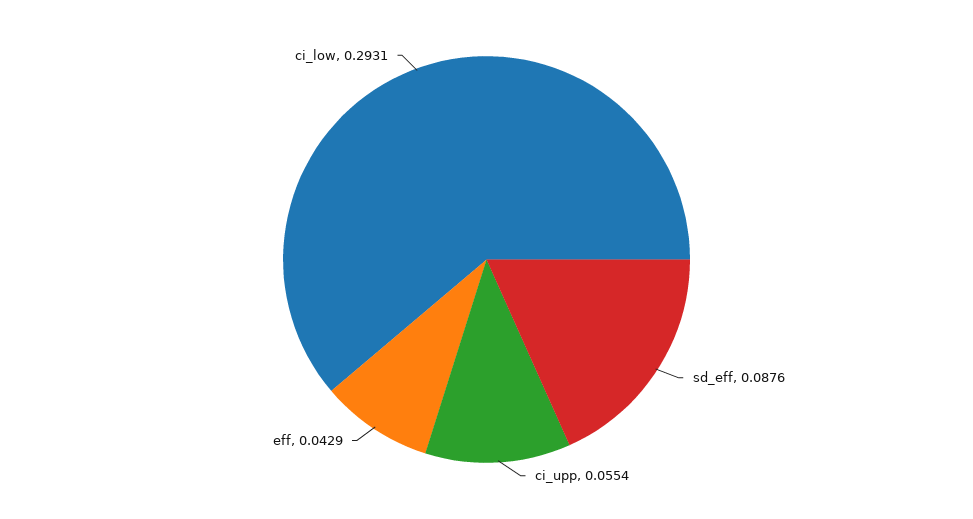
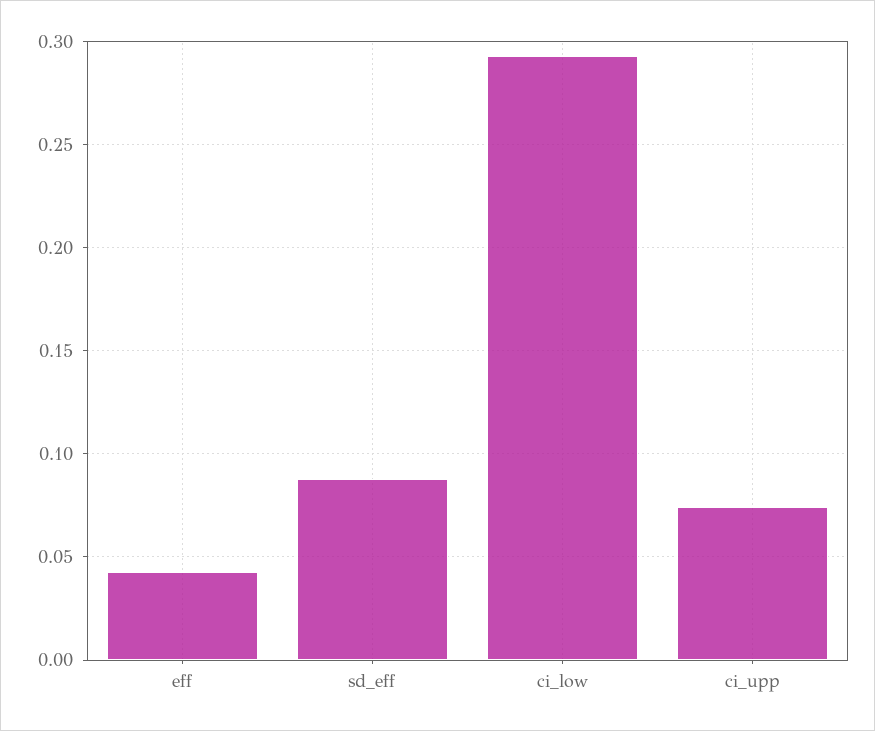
  {
    "sd_eff": 0.0876,
-   "ci_upp": 0.0554,
+   "ci_upp": 0.075,
    "eff": 0.0429,
    "ci_low": 0.2931
  }

